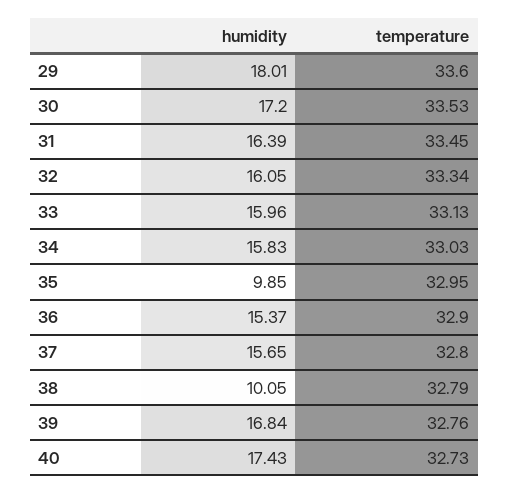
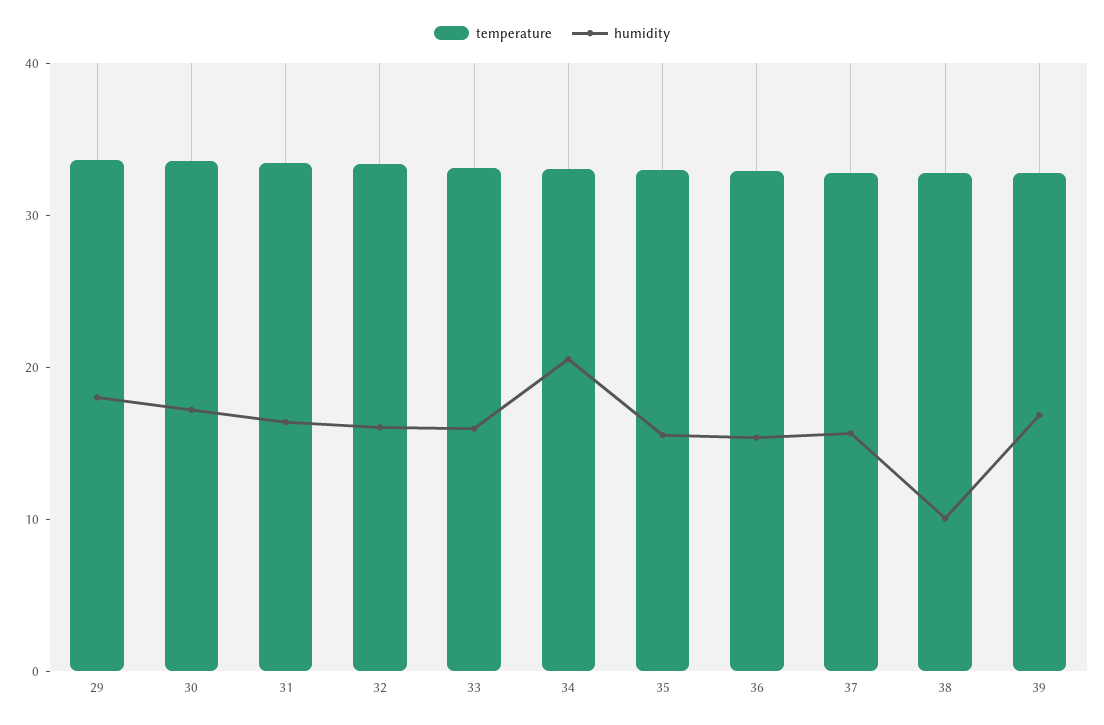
  {
    "humidity": {
      "29": 18.01,
      "30": 17.2,
      "31": 16.39,
      "32": 16.05,
      "33": 15.96,
-     "34": 15.83,
+     "34": 20,
-     "35": 9.85,
+     "35": 16,
      "36": 15.37,
      "37": 15.65,
      "38": 10.05,
-     "39": 16.84,
+     "39": 16.84
-     "40": 17.43
    },
    "temperature": {
      "29": 33.6,
      "30": 33.53,
      "31": 33.45,
      "32": 33.34,
      "33": 33.13,
      "34": 33.03,
      "35": 32.95,
      "36": 32.9,
      "37": 32.8,
      "38": 32.79,
-     "39": 32.76,
+     "39": 32.76
-     "40": 32.73
    }
  }

